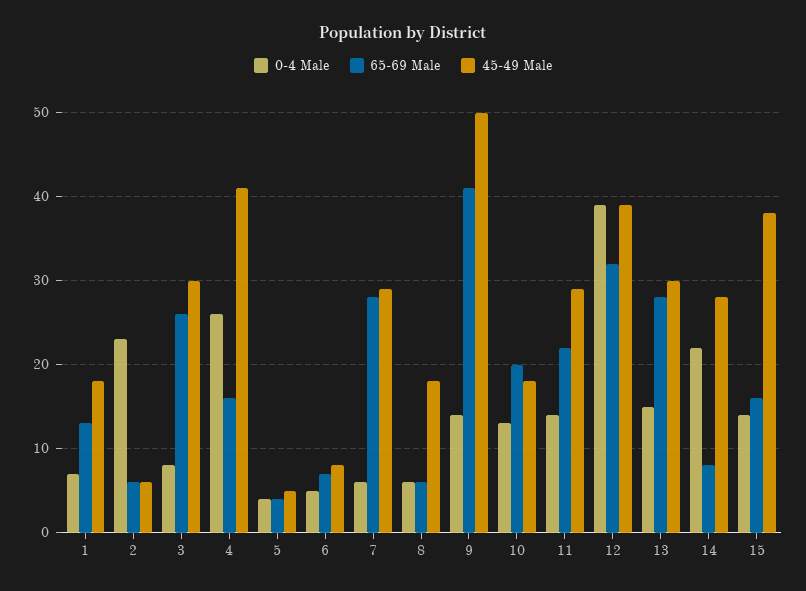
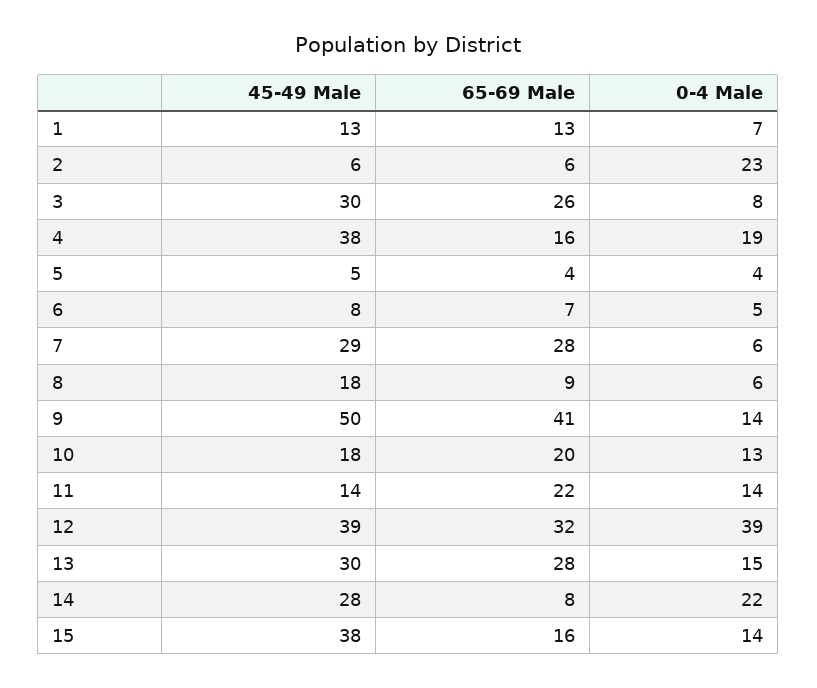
  {
    "0-4 Male": {
      "1": 7,
      "2": 23,
      "3": 8,
-     "4": 26,
+     "4": 19,
      "5": 4,
      "6": 5,
      "7": 6,
      "8": 6,
      "9": 14,
      "10": 13,
      "11": 14,
      "12": 39,
      "13": 15,
      "14": 22,
      "15": 14
    },
    "65-69 Male": {
      "1": 13,
      "2": 6,
      "3": 26,
      "4": 16,
      "5": 4,
      "6": 7,
      "7": 28,
-     "8": 6,
+     "8": 9,
      "9": 41,
      "10": 20,
      "11": 22,
      "12": 32,
      "13": 28,
      "14": 8,
      "15": 16
    },
    "45-49 Male": {
-     "1": 18,
+     "1": 13,
      "2": 6,
      "3": 30,
-     "4": 41,
+     "4": 38,
      "5": 5,
      "6": 8,
      "7": 29,
      "8": 18,
      "9": 50,
      "10": 18,
-     "11": 29,
+     "11": 14,
      "12": 39,
      "13": 30,
      "14": 28,
      "15": 38
    }
  }

